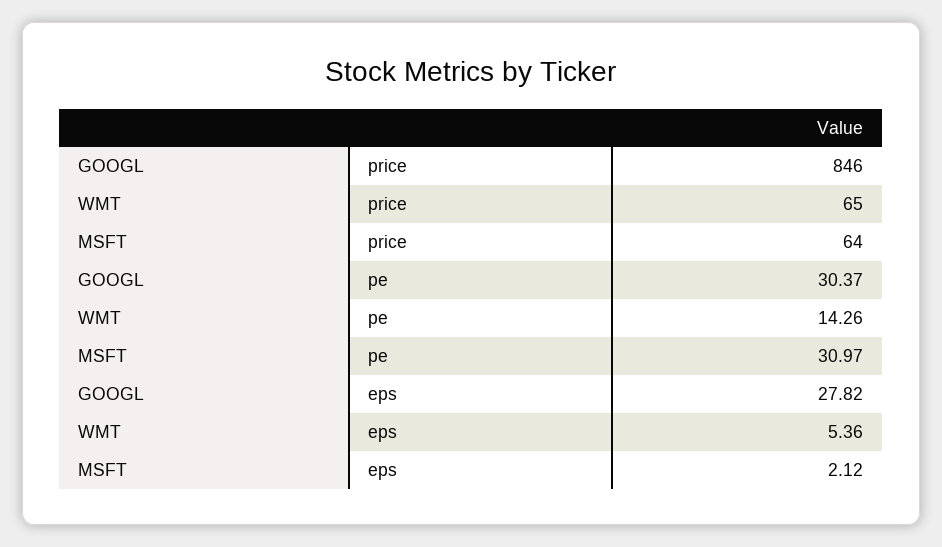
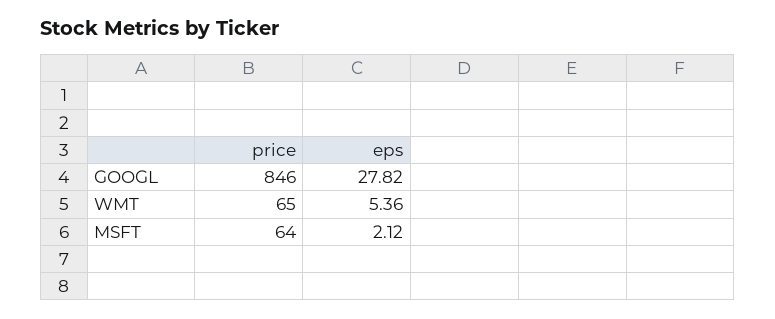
  {
    "GOOGL": {
      "price": 846,
-     "pe": 30.37,
      "eps": 27.82
    },
    "WMT": {
      "price": 65,
-     "pe": 14.26,
      "eps": 5.36
    },
    "MSFT": {
      "price": 64,
-     "pe": 30.97,
      "eps": 2.12
    }
  }

